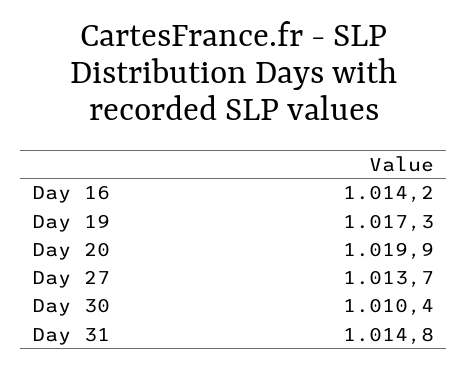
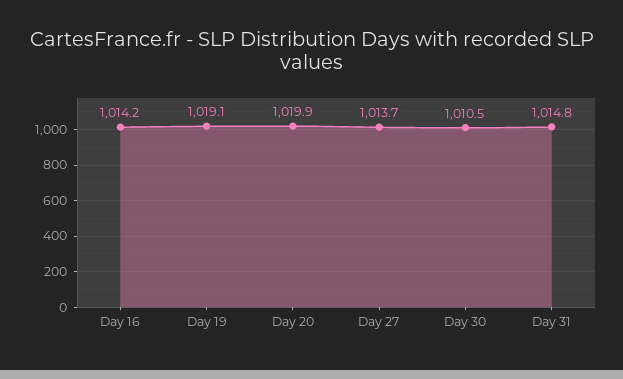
  {
    "Day 16": 1014.2,
-   "Day 19": 1017.3,
+   "Day 19": 1019.1,
    "Day 20": 1019.9,
    "Day 27": 1013.7,
-   "Day 30": 1010.4,
+   "Day 30": 1010.5,
    "Day 31": 1014.8
  }

